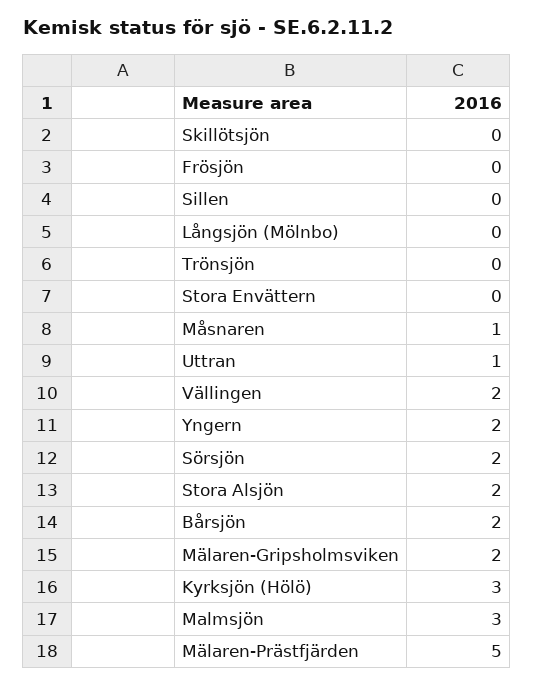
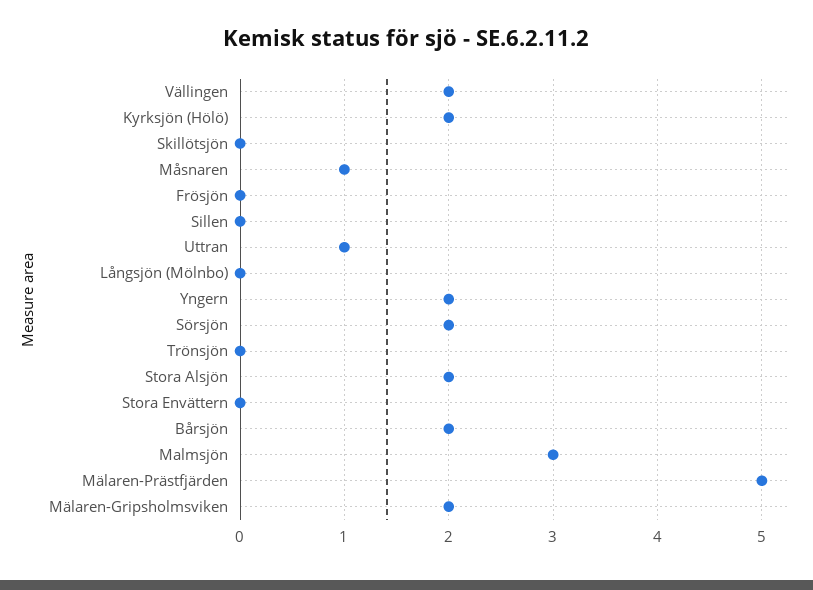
  {
    "Skillötsjön": 0,
    "Frösjön": 0,
    "Sillen": 0,
    "Långsjön (Mölnbo)": 0,
    "Trönsjön": 0,
    "Stora Envättern": 0,
    "Måsnaren": 1,
    "Uttran": 1,
    "Vällingen": 2,
    "Yngern": 2,
    "Sörsjön": 2,
    "Stora Alsjön": 2,
    "Bårsjön": 2,
    "Mälaren-Gripsholmsviken": 2,
-   "Kyrksjön (Hölö)": 3,
+   "Kyrksjön (Hölö)": 2,
    "Malmsjön": 3,
    "Mälaren-Prästfjärden": 5
  }

